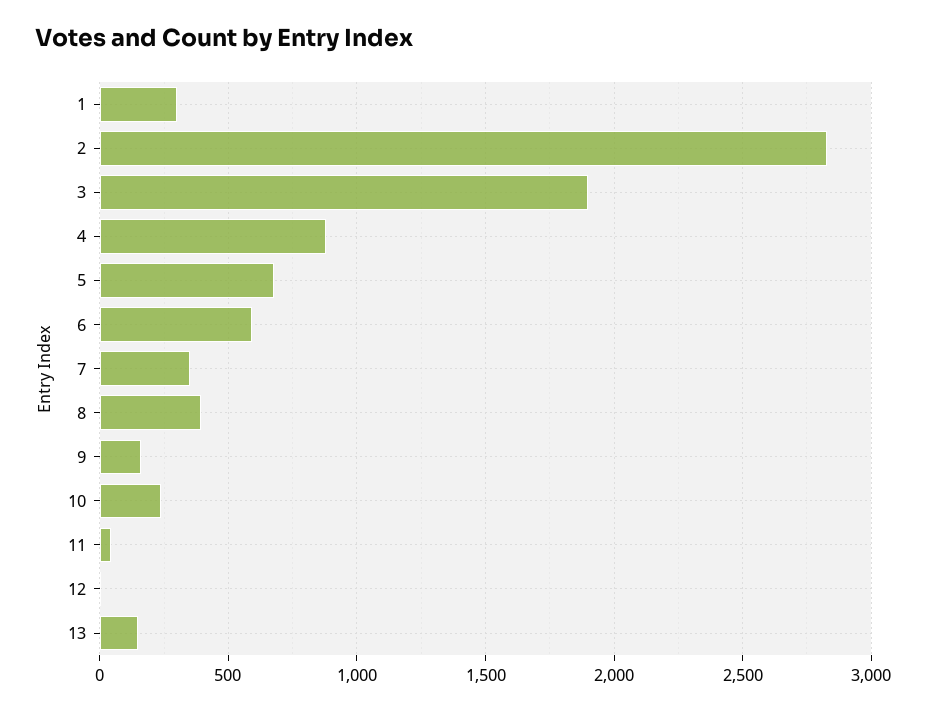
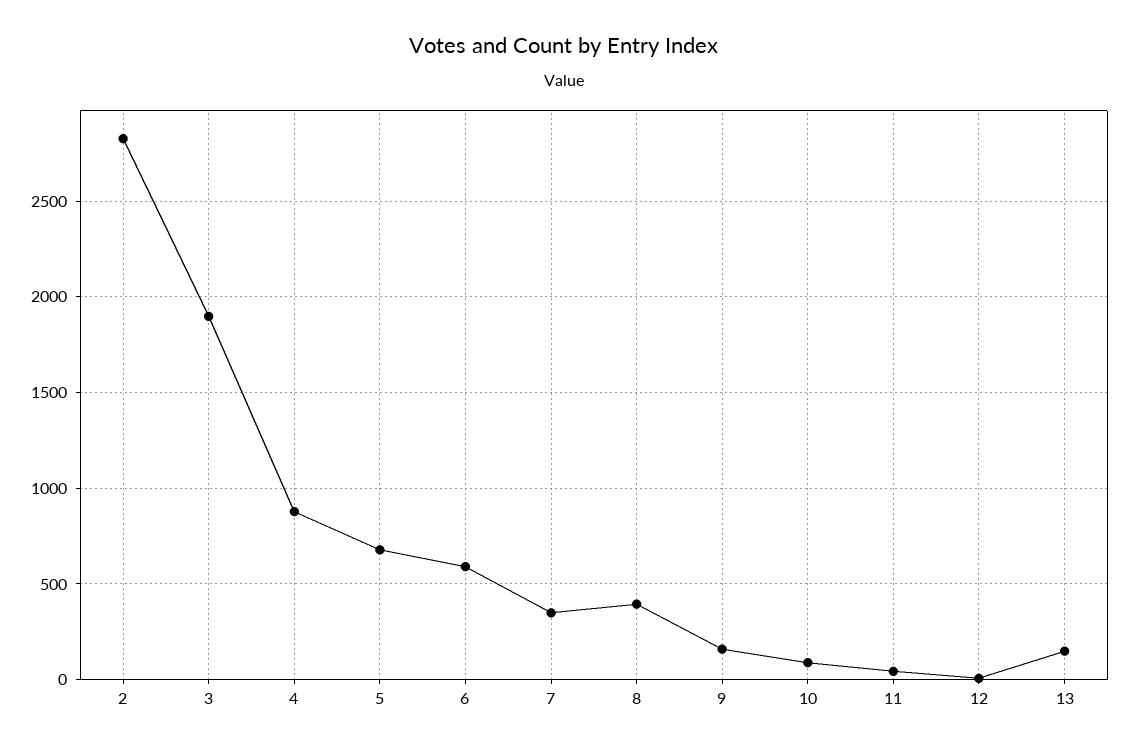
  {
-   "1": 300,
    "2": 2850,
    "3": 1900,
    "4": 900,
    "5": 700,
    "6": 600,
    "7": 350,
    "8": 400,
    "9": 150,
-   "10": 250,
+   "10": 100,
    "11": 50,
    "12": 0,
    "13": 150
  }

